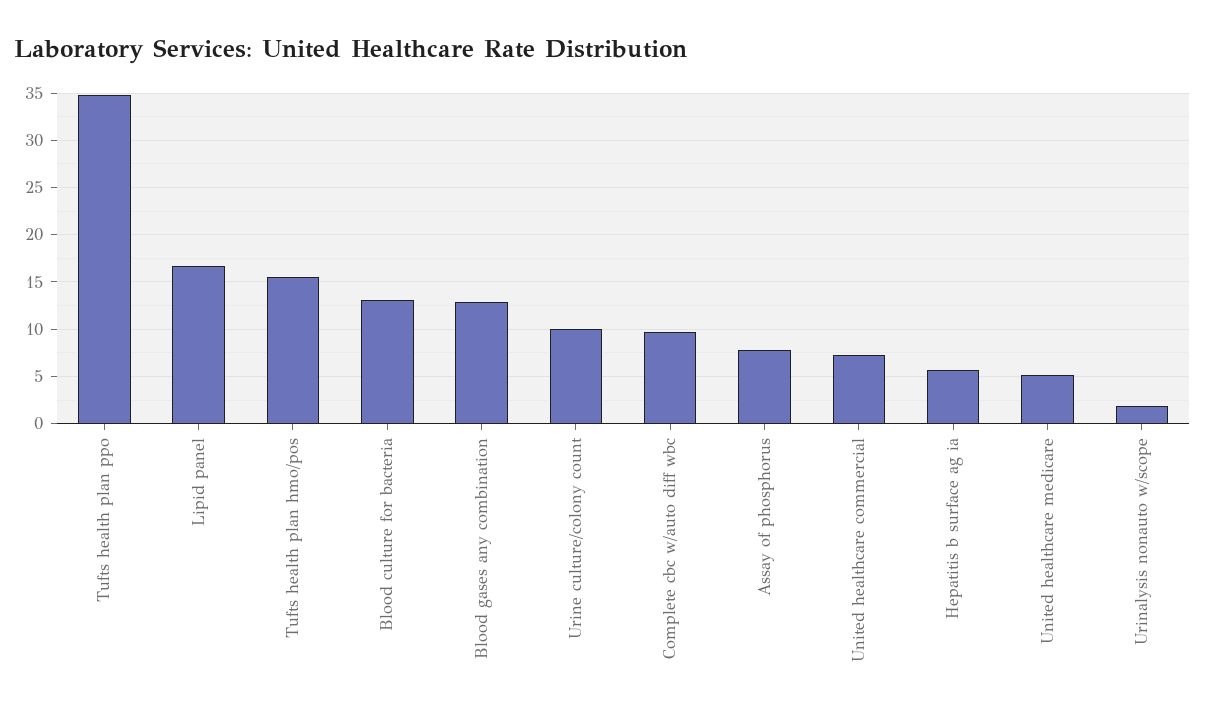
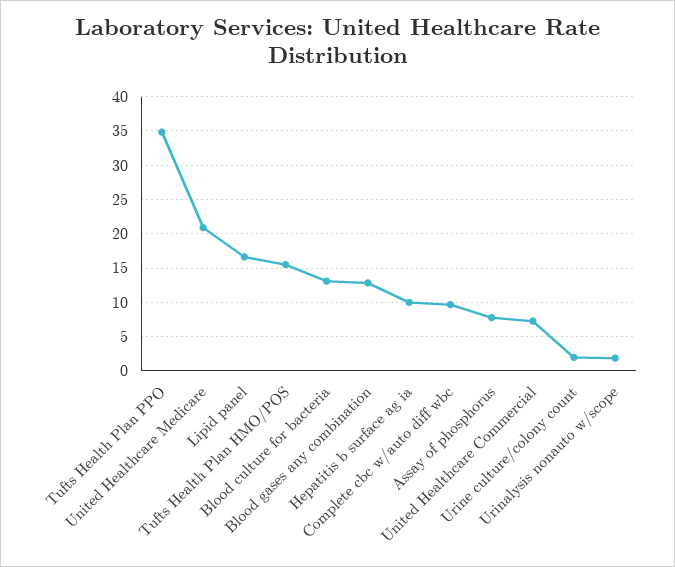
  {
    "Tufts health plan ppo": 35,
    "Lipid panel": 17,
    "Tufts health plan hmo/pos": 16,
    "Blood culture for bacteria": 13,
    "Blood gases any combination": 13,
-   "Urine culture/colony count": 10,
+   "Urine culture/colony count": 2,
    "Complete cbc w/auto diff wbc": 10,
    "Assay of phosphorus": 8,
    "United healthcare commercial": 7,
-   "Hepatitis b surface ag ia": 6,
+   "Hepatitis b surface ag ia": 10,
-   "United healthcare medicare": 5,
+   "United healthcare medicare": 21,
    "Urinalysis nonauto w/scope": 2
  }

